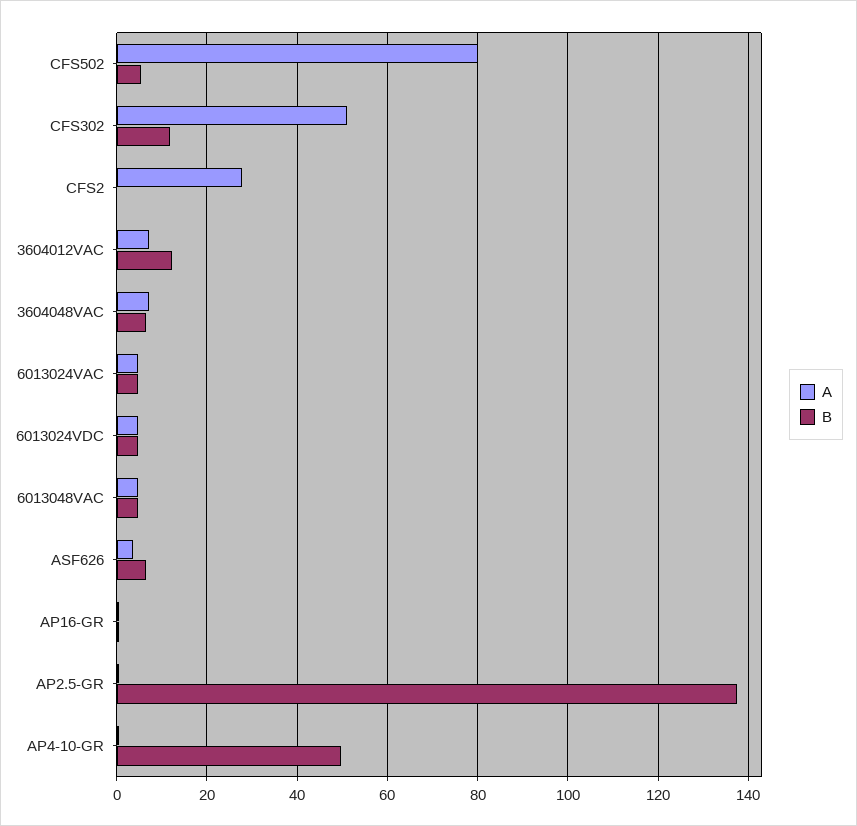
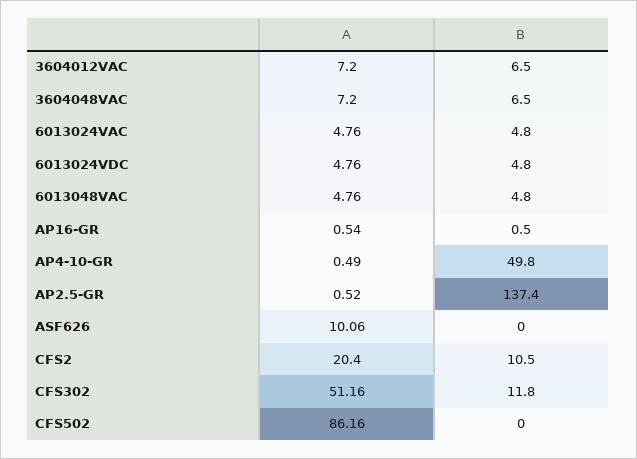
  {
    "A": {
-     "CFS502": 80,
+     "CFS502": 86.16,
      "CFS302": 51.16,
-     "CFS2": 28,
+     "CFS2": 20.4,
      "3604012VAC": 7.2,
      "3604048VAC": 7.2,
      "6013024VAC": 4.76,
      "6013024VDC": 4.76,
      "6013048VAC": 4.76,
-     "ASF626": 4,
+     "ASF626": 10.06,
      "AP16-GR": 0.54,
      "AP2.5-GR": 0.52,
      "AP4-10-GR": 0.49
    },
    "B": {
-     "CFS502": 6,
+     "CFS502": 0,
      "CFS302": 11.8,
-     "CFS2": 0,
+     "CFS2": 10.5,
-     "3604012VAC": 12,
+     "3604012VAC": 6.5,
      "3604048VAC": 6.5,
      "6013024VAC": 4.8,
      "6013024VDC": 4.8,
      "6013048VAC": 4.8,
-     "ASF626": 6,
+     "ASF626": 0,
      "AP16-GR": 0.5,
      "AP2.5-GR": 137.4,
      "AP4-10-GR": 49.8
    }
  }

